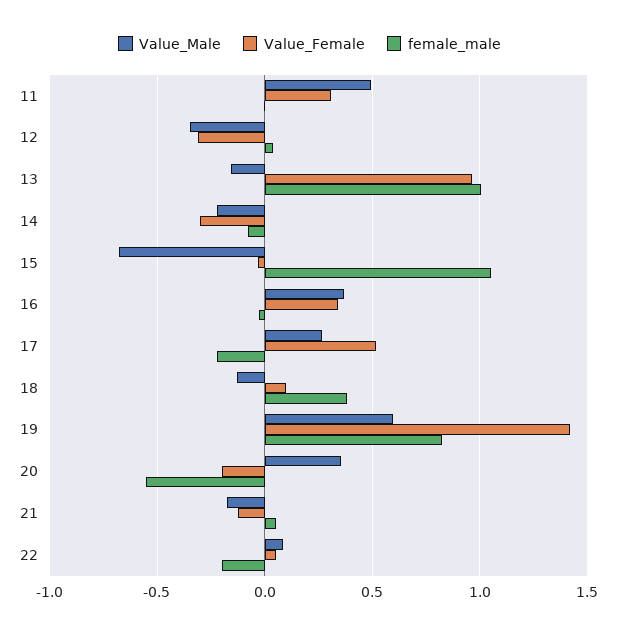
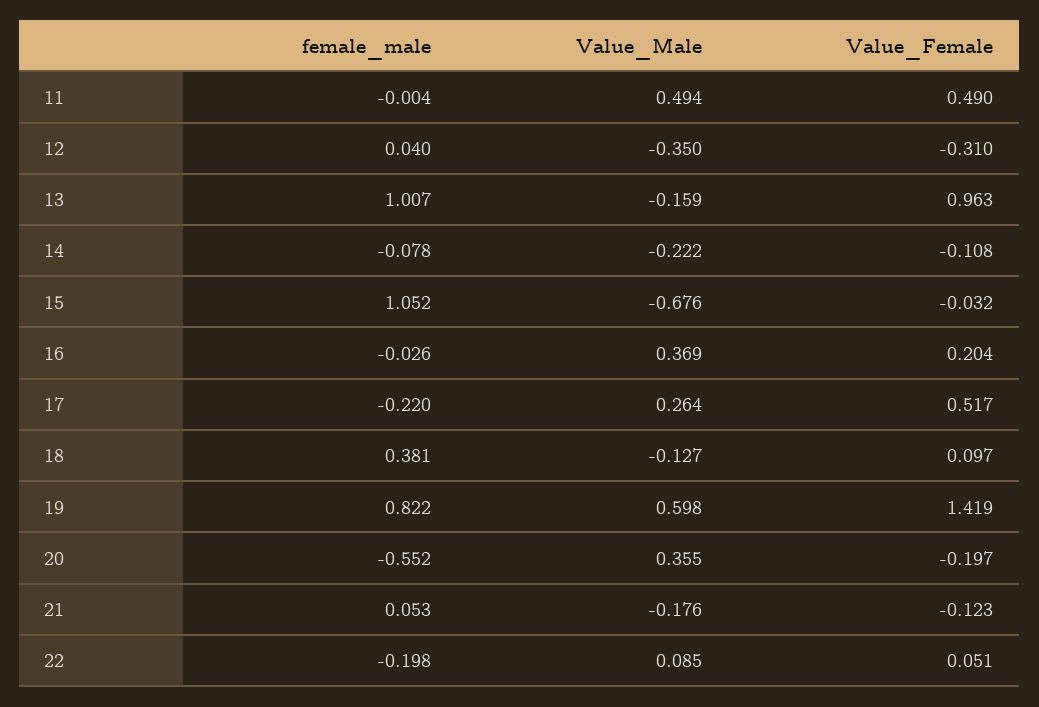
  {
    "Value_Male": {
      "11": 0.494,
      "12": -0.35,
      "13": -0.159,
      "14": -0.222,
      "15": -0.676,
      "16": 0.369,
      "17": 0.264,
      "18": -0.127,
      "19": 0.598,
      "20": 0.355,
      "21": -0.176,
      "22": 0.085
    },
    "Value_Female": {
-     "11": 0.3,
+     "11": 0.49,
      "12": -0.31,
      "13": 0.963,
-     "14": -0.3,
+     "14": -0.108,
      "15": -0.032,
-     "16": 0.35,
+     "16": 0.204,
      "17": 0.517,
      "18": 0.097,
      "19": 1.419,
      "20": -0.197,
      "21": -0.123,
      "22": 0.051
    },
    "female_male": {
      "11": -0.004,
      "12": 0.04,
      "13": 1.007,
      "14": -0.078,
      "15": 1.052,
      "16": -0.026,
      "17": -0.22,
      "18": 0.381,
      "19": 0.822,
      "20": -0.552,
      "21": 0.053,
      "22": -0.198
    }
  }

